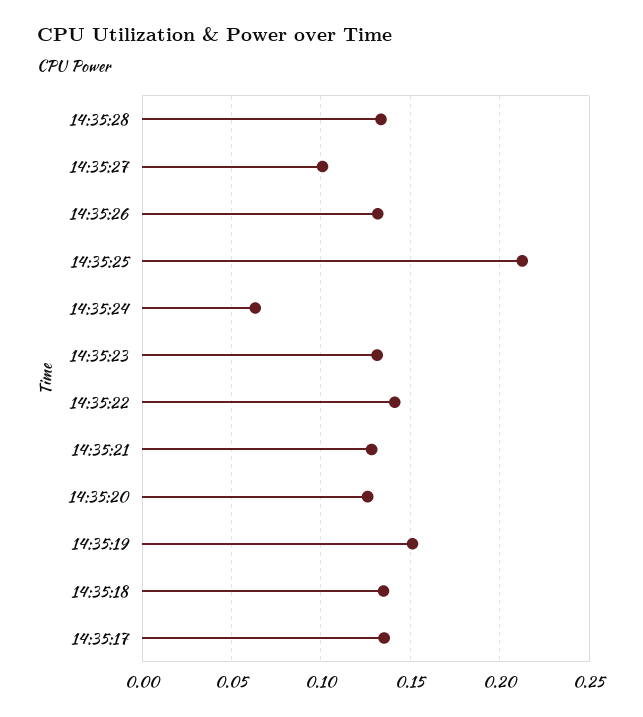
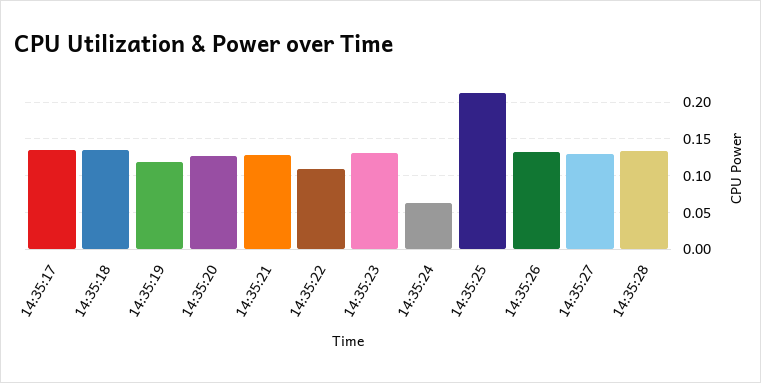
  {
    "14:35:28": 0.135,
-   "14:35:27": 0.1,
+   "14:35:27": 0.13,
    "14:35:26": 0.13,
    "14:35:25": 0.215,
    "14:35:24": 0.065,
    "14:35:23": 0.13,
-   "14:35:22": 0.14,
+   "14:35:22": 0.11,
    "14:35:21": 0.13,
    "14:35:20": 0.125,
-   "14:35:19": 0.15,
+   "14:35:19": 0.12,
    "14:35:18": 0.135,
    "14:35:17": 0.135
  }

